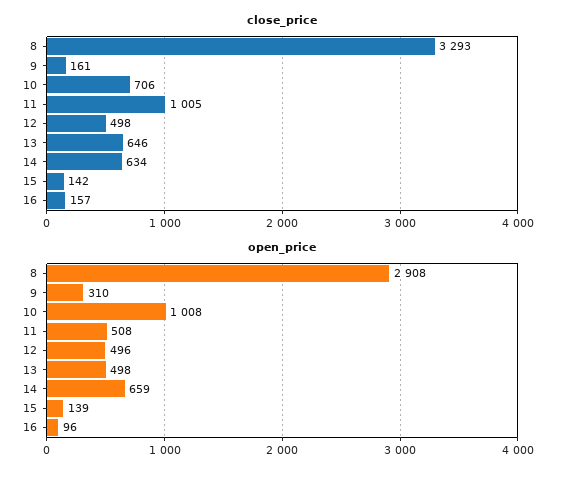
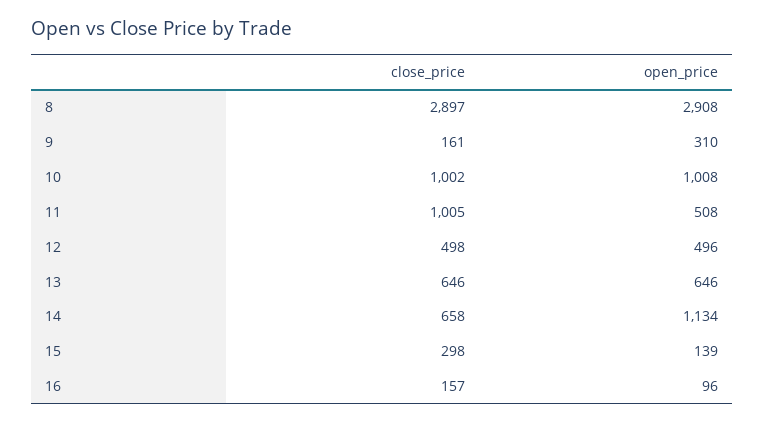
  {
    "close_price": {
-     "8": 3293,
+     "8": 2897,
      "9": 161,
-     "10": 706,
+     "10": 1002,
      "11": 1005,
      "12": 498,
      "13": 646,
-     "14": 634,
+     "14": 658,
-     "15": 142,
+     "15": 298,
      "16": 157
    },
    "open_price": {
      "8": 2908,
      "9": 310,
      "10": 1008,
      "11": 508,
      "12": 496,
-     "13": 498,
+     "13": 646,
-     "14": 659,
+     "14": 1134,
      "15": 139,
      "16": 96
    }
  }

